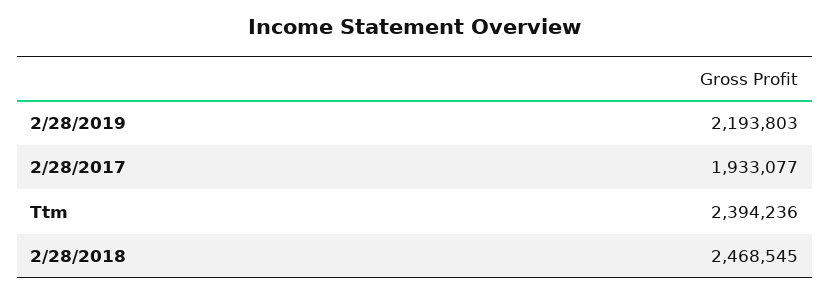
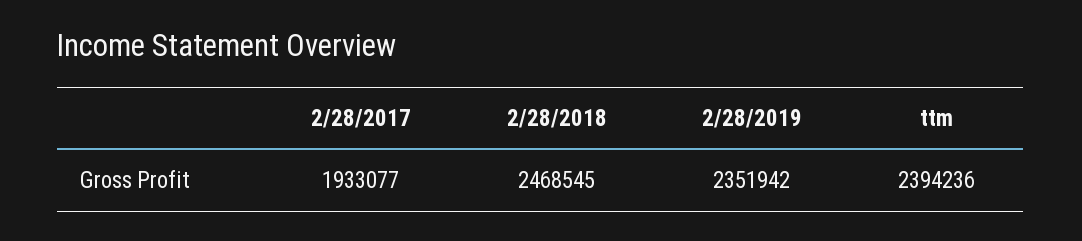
  {
-   "2/28/2019": 2193803,
+   "2/28/2019": 2351942,
    "2/28/2017": 1933077,
    "Ttm": 2394236,
    "2/28/2018": 2468545
  }

